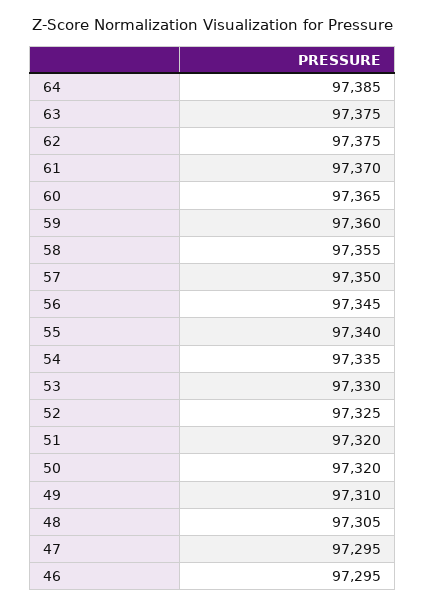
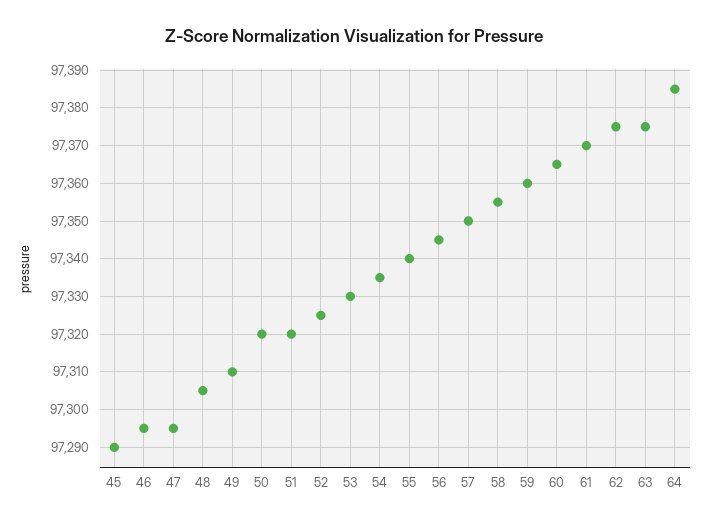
  {
    "64": 97385,
    "63": 97375,
    "62": 97375,
    "61": 97370,
    "60": 97365,
    "59": 97360,
    "58": 97355,
    "57": 97350,
    "56": 97345,
    "55": 97340,
    "54": 97335,
    "53": 97330,
    "52": 97325,
    "51": 97320,
    "50": 97320,
    "49": 97310,
    "48": 97305,
    "47": 97295,
-   "46": 97295
+   "46": 97295,
+   "45": 97290
  }

